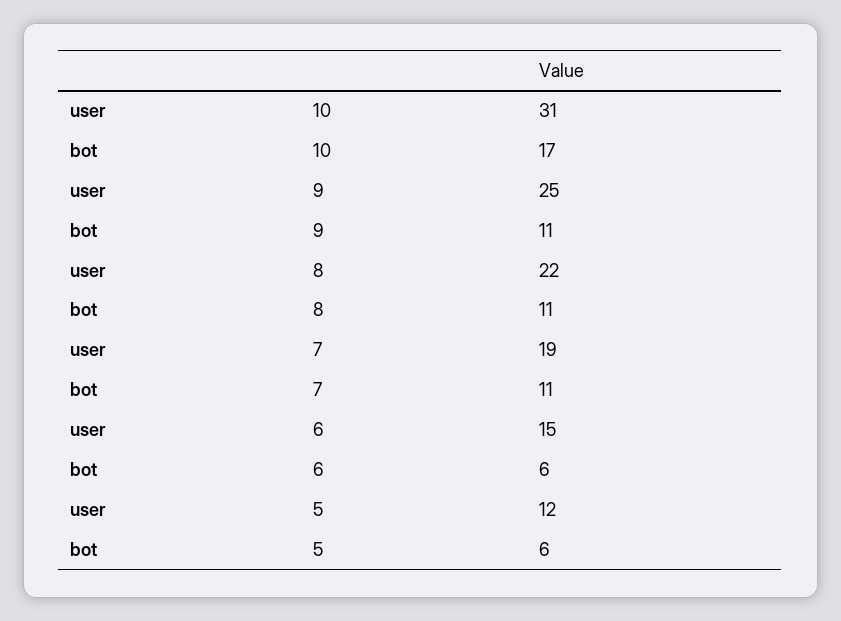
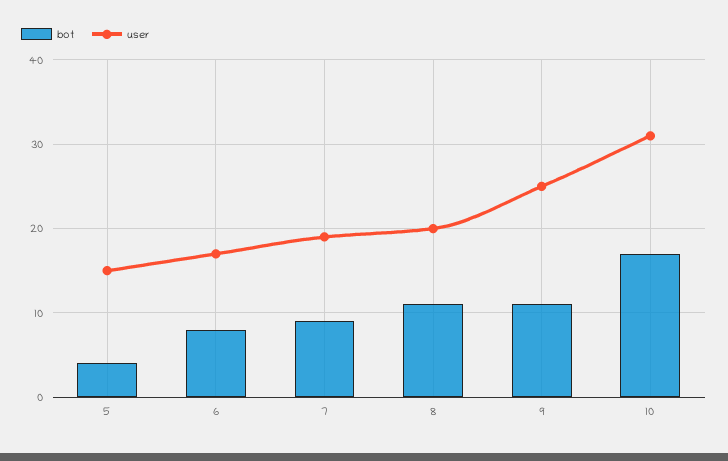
  {
    "user": {
      "10": 31,
      "9": 25,
-     "8": 22,
+     "8": 20,
      "7": 19,
-     "6": 15,
+     "6": 17,
-     "5": 12
+     "5": 15
    },
    "bot": {
      "10": 17,
      "9": 11,
      "8": 11,
-     "7": 11,
+     "7": 9,
-     "6": 6,
+     "6": 8,
-     "5": 6
+     "5": 4
    }
  }

